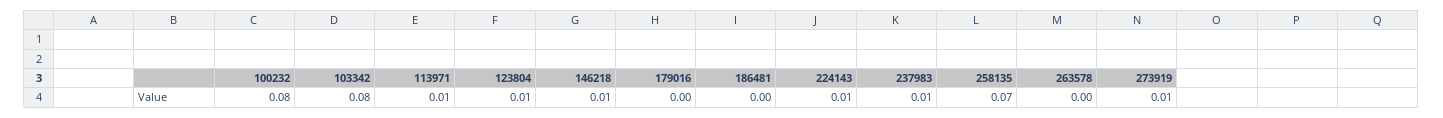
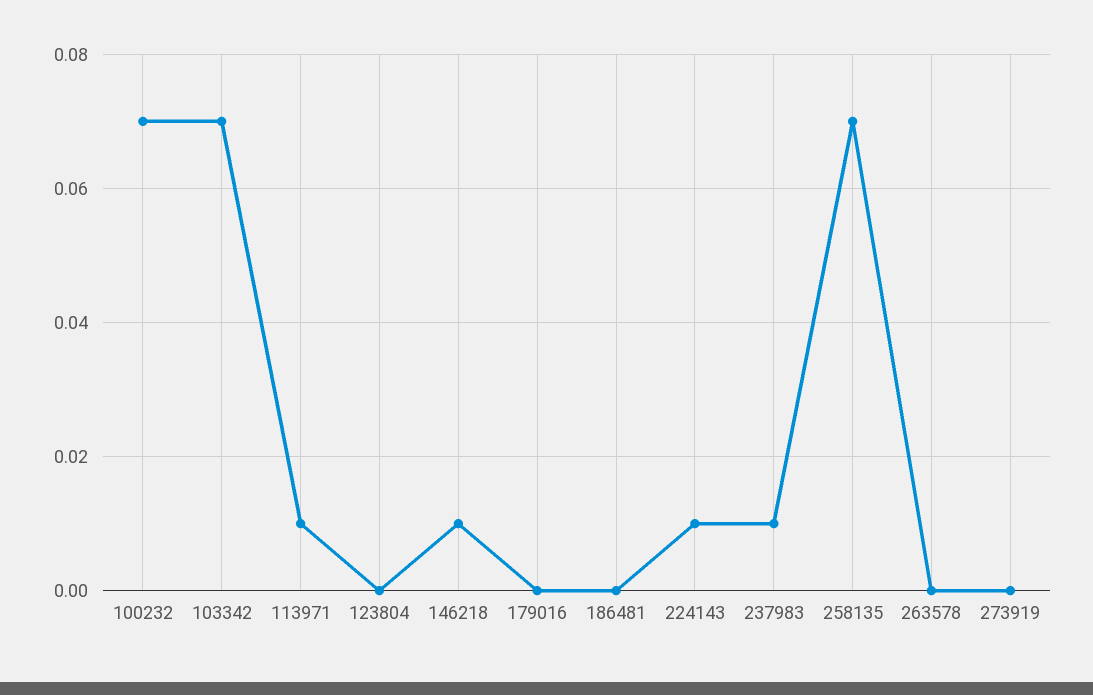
  {
-   "100232": 0.08,
+   "100232": 0.07,
-   "103342": 0.08,
+   "103342": 0.07,
    "113971": 0.01,
-   "123804": 0.01,
+   "123804": 0,
    "146218": 0.01,
    "179016": 0,
    "186481": 0,
    "224143": 0.01,
    "237983": 0.01,
    "258135": 0.07,
    "263578": 0,
-   "273919": 0.01
+   "273919": 0
  }

